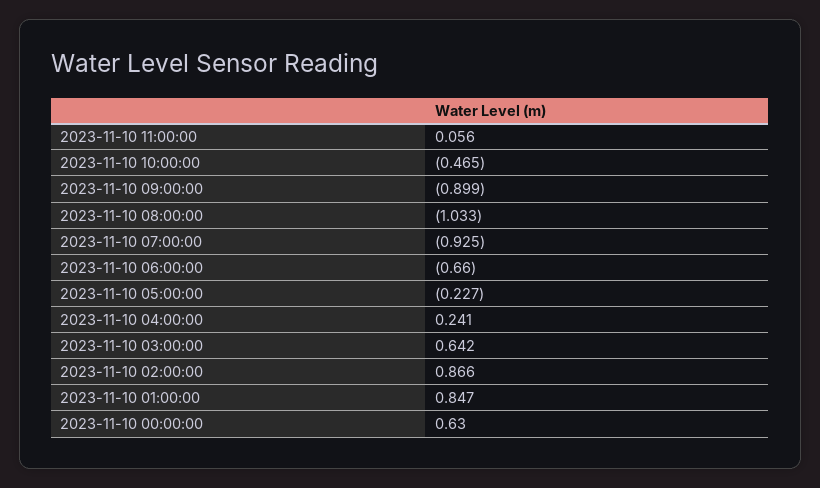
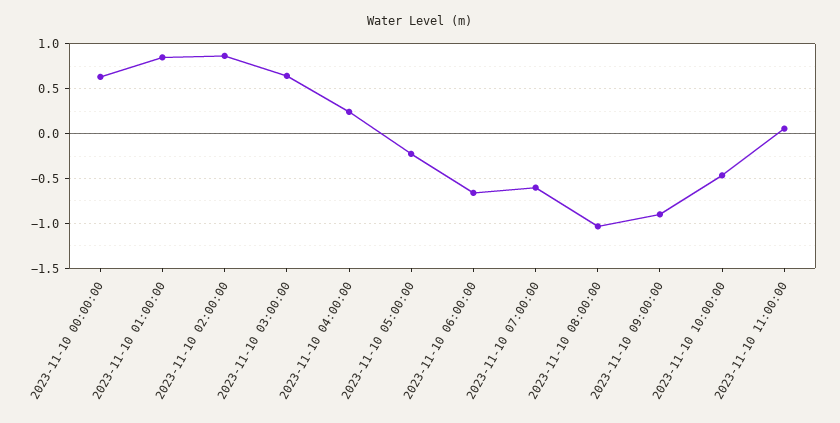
  {
    "2023-11-10 11:00:00": 0.056,
    "2023-11-10 10:00:00": -0.465,
    "2023-11-10 09:00:00": -0.899,
    "2023-11-10 08:00:00": -1.033,
-   "2023-11-10 07:00:00": -0.925,
+   "2023-11-10 07:00:00": -0.6,
    "2023-11-10 06:00:00": -0.66,
    "2023-11-10 05:00:00": -0.227,
    "2023-11-10 04:00:00": 0.241,
    "2023-11-10 03:00:00": 0.642,
    "2023-11-10 02:00:00": 0.866,
    "2023-11-10 01:00:00": 0.847,
    "2023-11-10 00:00:00": 0.63
  }

